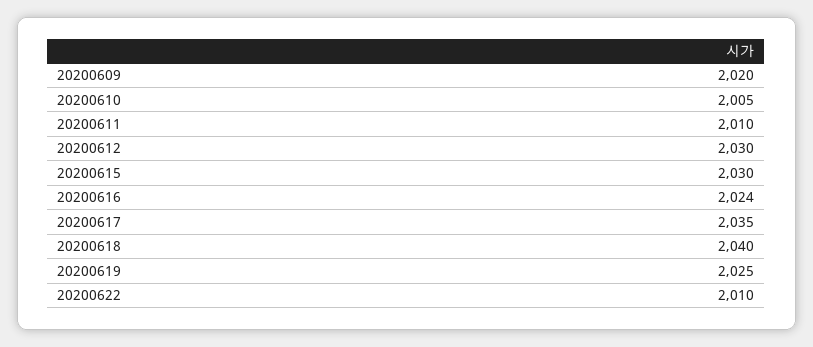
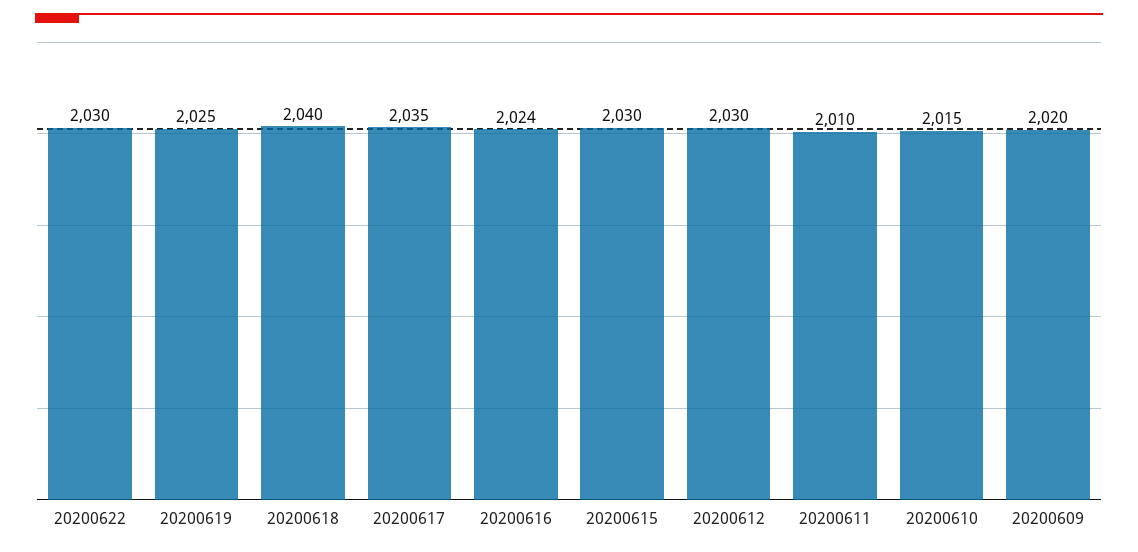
  {
    "20200609": 2020,
-   "20200610": 2005,
+   "20200610": 2015,
    "20200611": 2010,
    "20200612": 2030,
    "20200615": 2030,
    "20200616": 2024,
    "20200617": 2035,
    "20200618": 2040,
    "20200619": 2025,
-   "20200622": 2010
+   "20200622": 2030
  }

